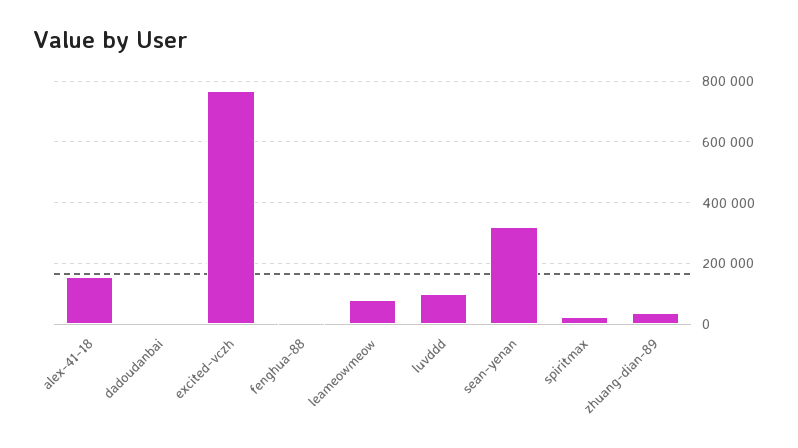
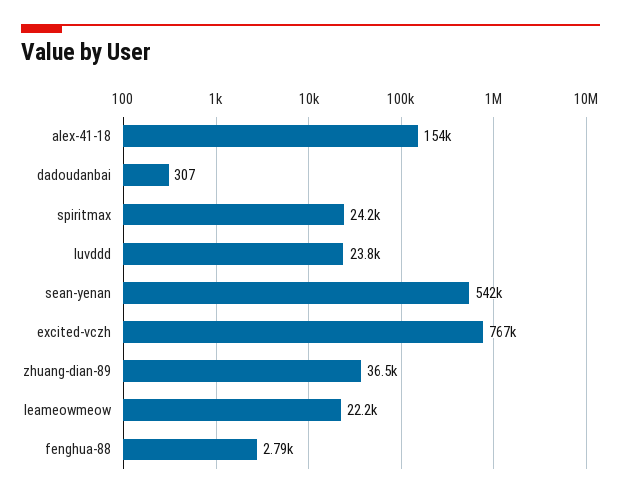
  {
    "alex-41-18": 154000,
    "dadoudanbai": 307,
    "excited-vczh": 767000,
    "fenghua-88": 2790,
-   "leameowmeow": 80000,
+   "leameowmeow": 22200,
-   "luvddd": 100000,
+   "luvddd": 23800,
-   "sean-yenan": 320000,
+   "sean-yenan": 542000,
    "spiritmax": 24200,
    "zhuang-dian-89": 36500
  }

